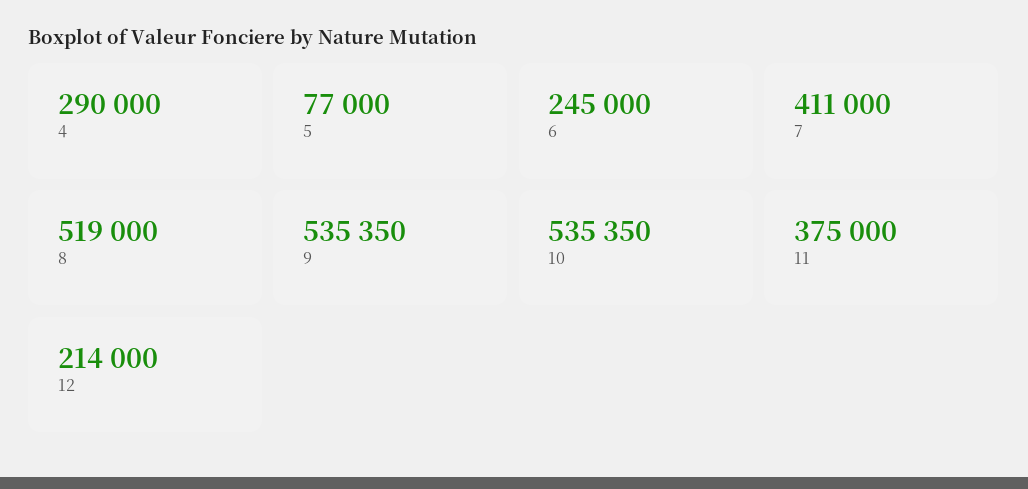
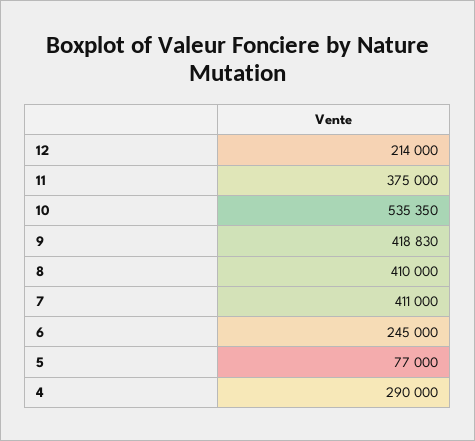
  {
    "4": 290000,
    "5": 77000,
    "6": 245000,
    "7": 411000,
-   "8": 519000,
+   "8": 410000,
-   "9": 535350,
+   "9": 418830,
    "10": 535350,
    "11": 375000,
    "12": 214000
  }

